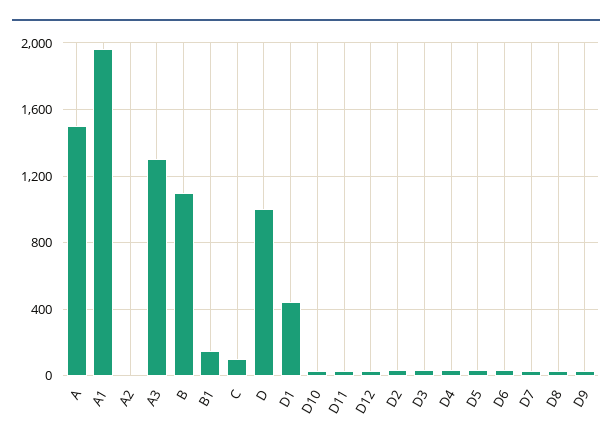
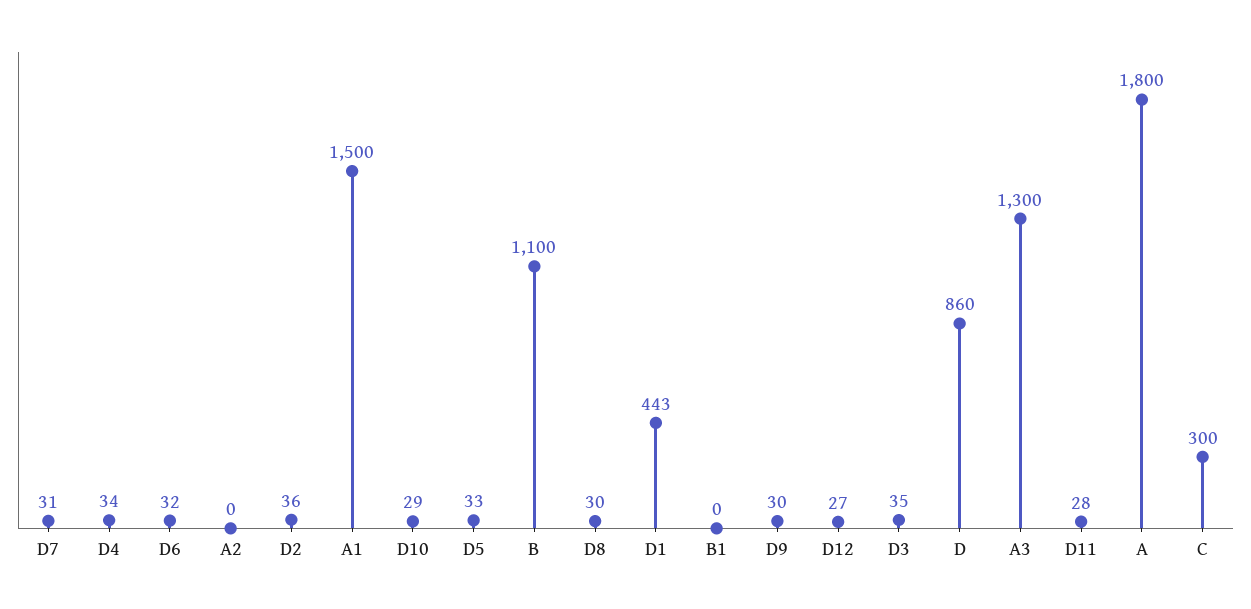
  {
-   "A": 1500,
+   "A": 1800,
-   "A1": 1950,
+   "A1": 1500,
    "A2": 0,
    "A3": 1300,
    "B": 1100,
-   "B1": 150,
+   "B1": 0,
-   "C": 100,
+   "C": 300,
-   "D": 1000,
+   "D": 860,
    "D1": 443,
    "D10": 29,
    "D11": 28,
    "D12": 27,
    "D2": 36,
    "D3": 35,
    "D4": 34,
    "D5": 33,
    "D6": 32,
    "D7": 31,
    "D8": 30,
    "D9": 30
  }

